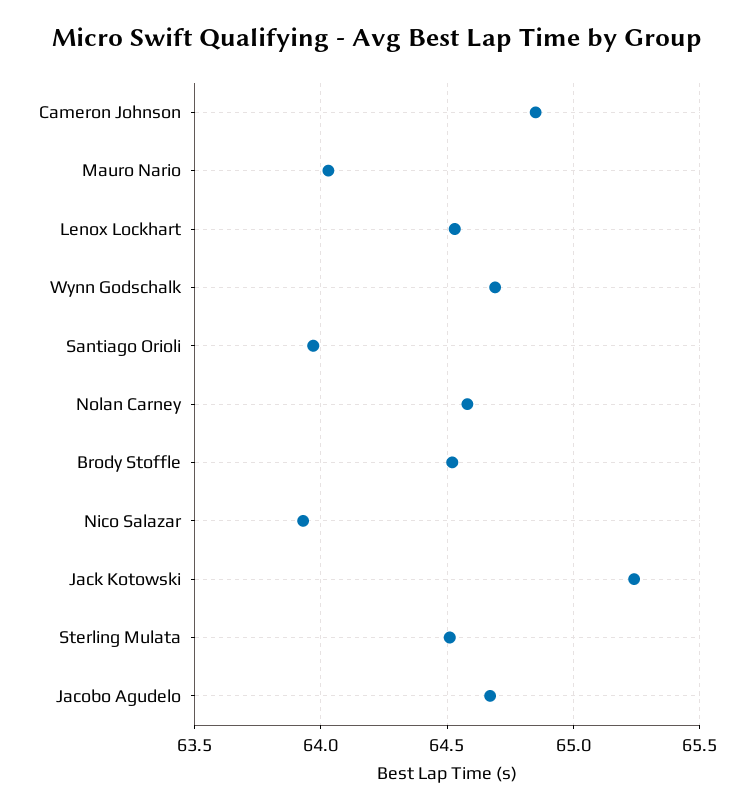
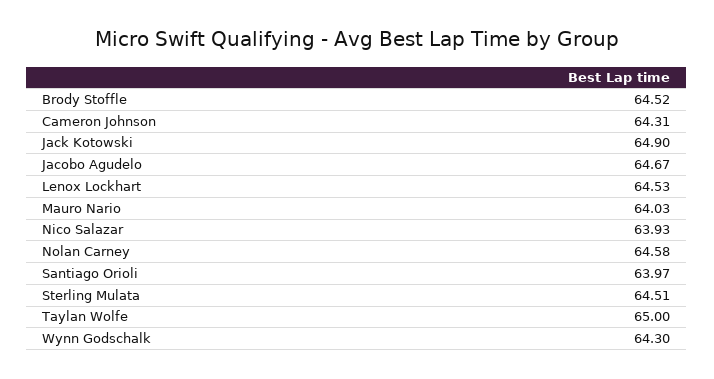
  {
-   "Cameron Johnson": 64.85,
+   "Cameron Johnson": 64.31,
    "Mauro Nario": 64.03,
    "Lenox Lockhart": 64.53,
-   "Wynn Godschalk": 64.7,
+   "Wynn Godschalk": 64.3,
    "Santiago Orioli": 63.97,
    "Nolan Carney": 64.58,
    "Brody Stoffle": 64.52,
    "Nico Salazar": 63.93,
-   "Jack Kotowski": 65.25,
+   "Jack Kotowski": 64.9,
    "Sterling Mulata": 64.51,
-   "Jacobo Agudelo": 64.67
+   "Jacobo Agudelo": 64.67,
+   "Taylan Wolfe": 65
  }

